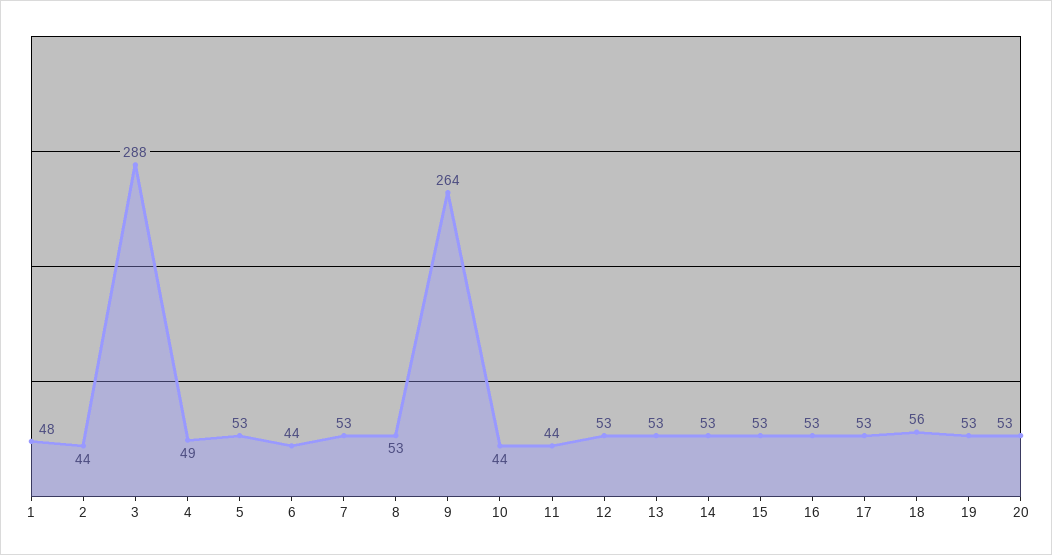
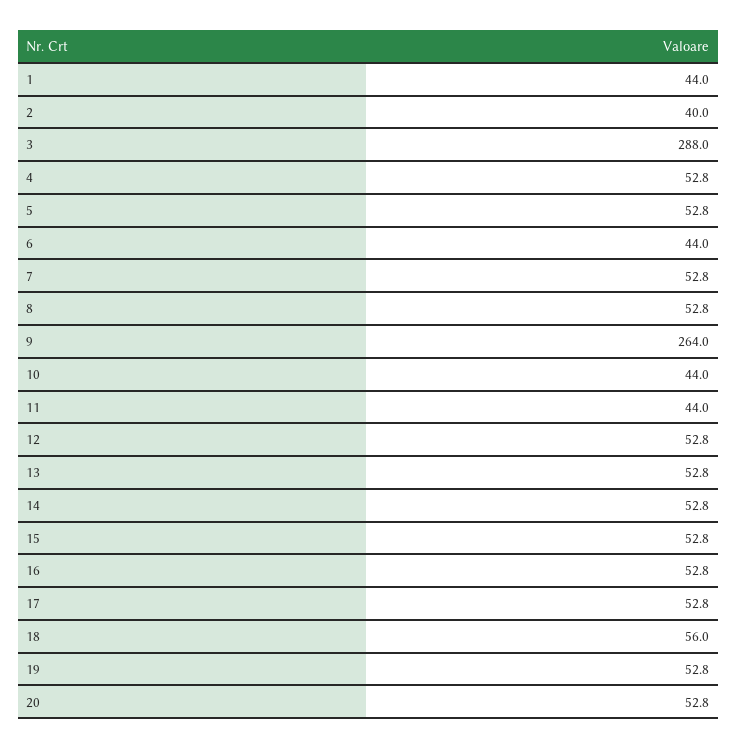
  {
-   "1": 48,
+   "1": 44,
-   "2": 44,
+   "2": 40,
    "3": 288,
-   "4": 49,
+   "4": 52.8,
    "5": 52.8,
    "6": 44,
    "7": 52.8,
    "8": 52.8,
    "9": 264,
    "10": 44,
    "11": 44,
    "12": 52.8,
    "13": 52.8,
    "14": 52.8,
    "15": 52.8,
    "16": 52.8,
    "17": 52.8,
    "18": 56,
    "19": 52.8,
    "20": 52.8
  }

